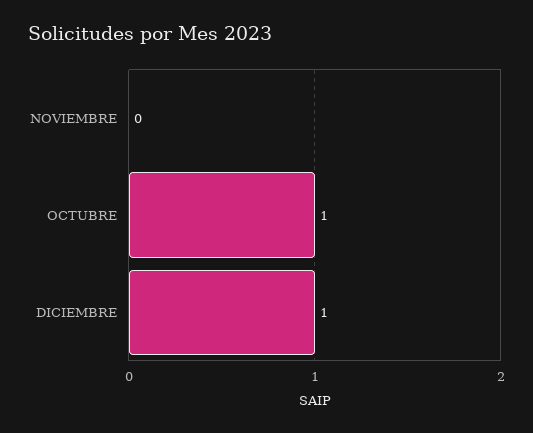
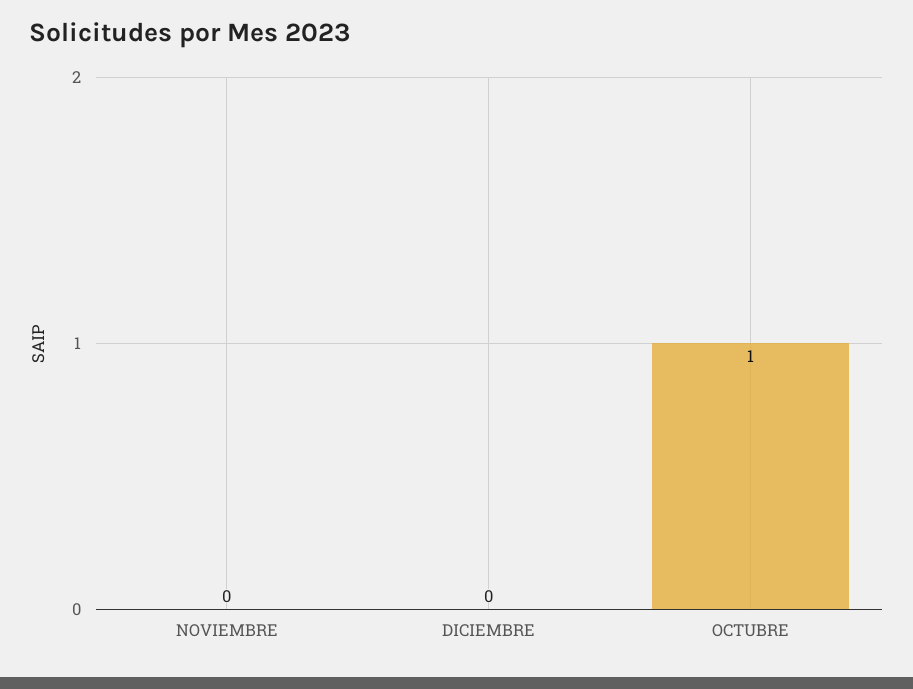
  {
    "NOVIEMBRE": 0,
    "OCTUBRE": 1,
-   "DICIEMBRE": 1
+   "DICIEMBRE": 0
  }

